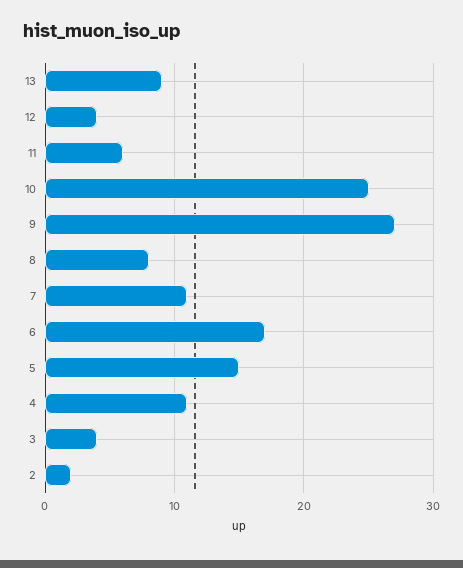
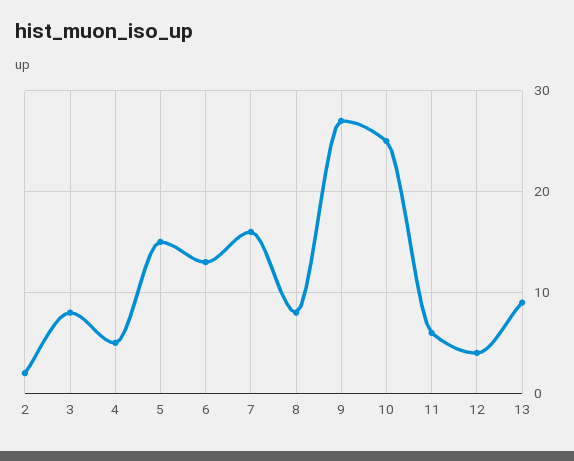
  {
    "13": 9,
    "12": 4,
    "11": 6,
    "10": 25,
    "9": 27,
    "8": 8,
-   "7": 11,
+   "7": 16,
-   "6": 17,
+   "6": 13,
    "5": 15,
-   "4": 11,
+   "4": 5,
-   "3": 4,
+   "3": 8,
    "2": 2
  }

